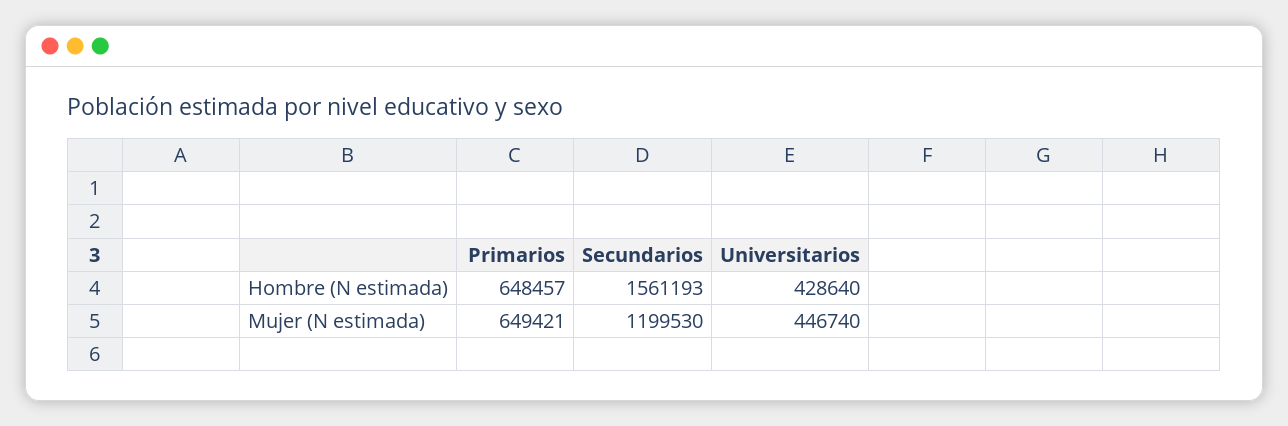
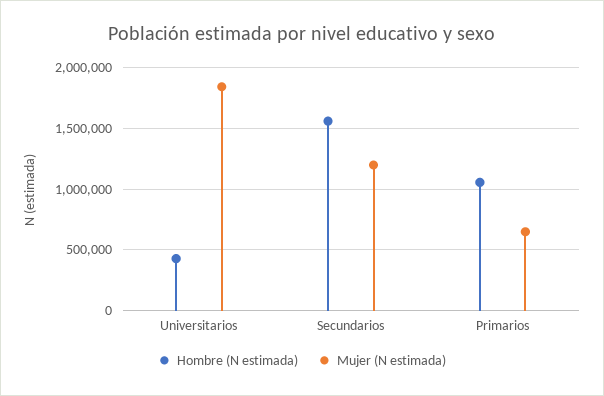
  {
    "Hombre (N estimada)": {
-     "Primarios": 648457,
+     "Primarios": 1050000,
      "Secundarios": 1561193,
      "Universitarios": 428640
    },
    "Mujer (N estimada)": {
      "Primarios": 649421,
      "Secundarios": 1199530,
-     "Universitarios": 446740
+     "Universitarios": 1850000
    }
  }

